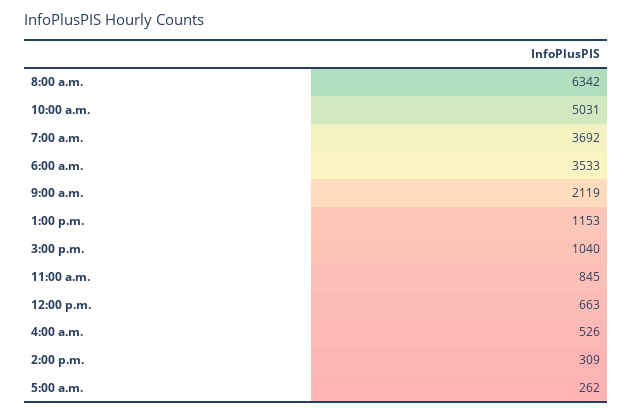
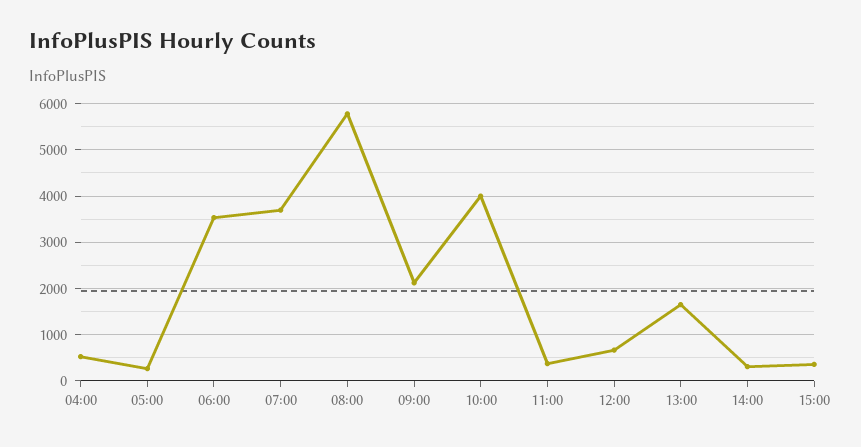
  {
-   "8:00 a.m.": 6342,
+   "8:00 a.m.": 5800,
-   "10:00 a.m.": 5031,
+   "10:00 a.m.": 4000,
    "7:00 a.m.": 3692,
    "6:00 a.m.": 3533,
    "9:00 a.m.": 2119,
-   "1:00 p.m.": 1153,
+   "1:00 p.m.": 1600,
-   "3:00 p.m.": 1040,
+   "3:00 p.m.": 400,
-   "11:00 a.m.": 845,
+   "11:00 a.m.": 400,
    "12:00 p.m.": 663,
    "4:00 a.m.": 526,
    "2:00 p.m.": 309,
    "5:00 a.m.": 262
  }

